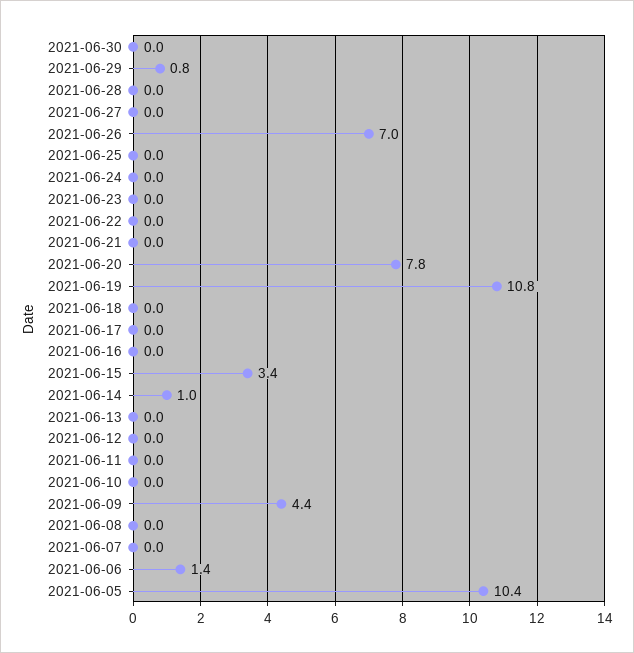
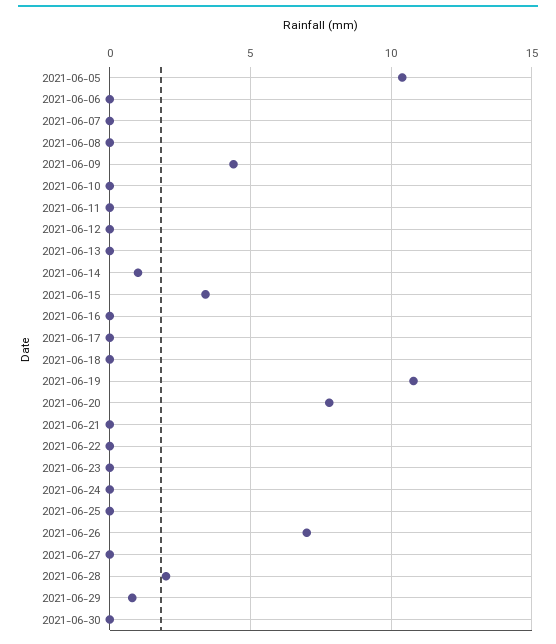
  {
    "2021-06-30": 0,
    "2021-06-29": 0.8,
-   "2021-06-28": 0,
+   "2021-06-28": 2,
    "2021-06-27": 0,
    "2021-06-26": 7,
    "2021-06-25": 0,
    "2021-06-24": 0,
    "2021-06-23": 0,
    "2021-06-22": 0,
    "2021-06-21": 0,
    "2021-06-20": 7.8,
    "2021-06-19": 10.8,
    "2021-06-18": 0,
    "2021-06-17": 0,
    "2021-06-16": 0,
    "2021-06-15": 3.4,
    "2021-06-14": 1,
    "2021-06-13": 0,
    "2021-06-12": 0,
    "2021-06-11": 0,
    "2021-06-10": 0,
    "2021-06-09": 4.4,
    "2021-06-08": 0,
    "2021-06-07": 0,
-   "2021-06-06": 1.4,
+   "2021-06-06": 0,
    "2021-06-05": 10.4
  }

